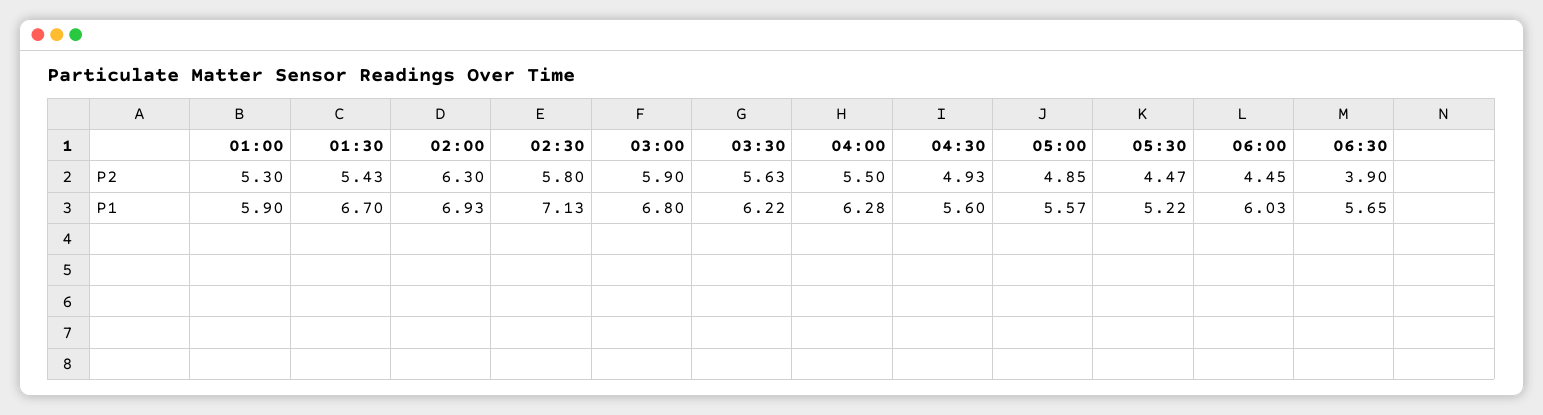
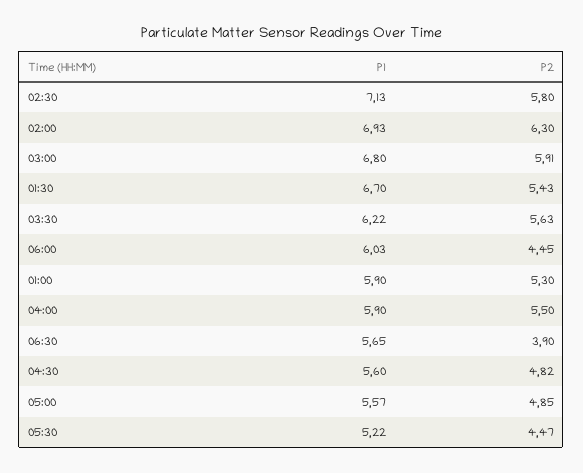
  {
    "01:00": {
      "P2": 5.3,
      "P1": 5.9
    },
    "01:30": {
      "P2": 5.43,
      "P1": 6.7
    },
    "02:00": {
      "P2": 6.3,
      "P1": 6.93
    },
    "02:30": {
      "P2": 5.8,
      "P1": 7.13
    },
    "03:00": {
-     "P2": 5.9,
+     "P2": 5.91,
      "P1": 6.8
    },
    "03:30": {
      "P2": 5.63,
      "P1": 6.22
    },
    "04:00": {
      "P2": 5.5,
-     "P1": 6.28
+     "P1": 5.9
    },
    "04:30": {
-     "P2": 4.93,
+     "P2": 4.82,
      "P1": 5.6
    },
    "05:00": {
      "P2": 4.85,
      "P1": 5.57
    },
    "05:30": {
      "P2": 4.47,
      "P1": 5.22
    },
    "06:00": {
      "P2": 4.45,
      "P1": 6.03
    },
    "06:30": {
      "P2": 3.9,
      "P1": 5.65
    }
  }

